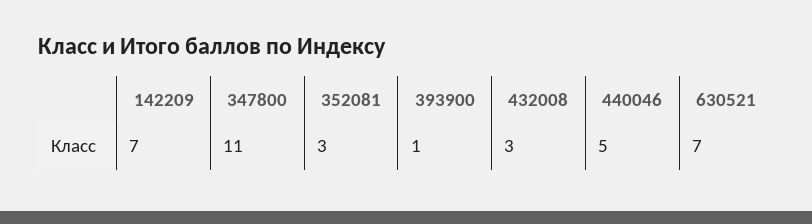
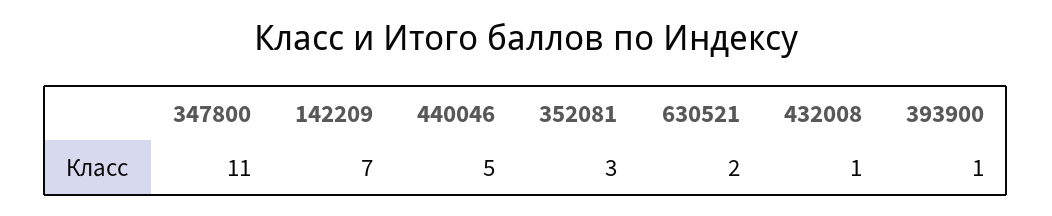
  {
    "142209": 7,
    "347800": 11,
    "352081": 3,
    "393900": 1,
-   "432008": 3,
+   "432008": 1,
    "440046": 5,
-   "630521": 7
+   "630521": 2
  }

